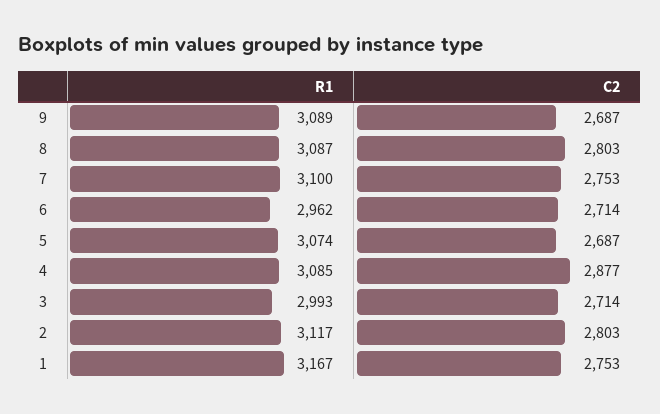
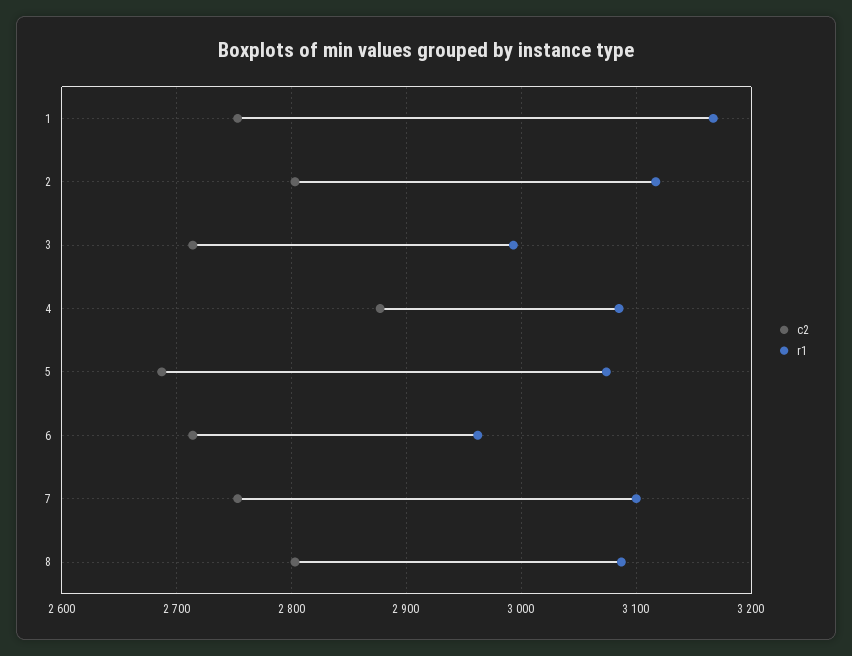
  {
    "R1": {
-     "9": 3089,
      "8": 3087,
      "7": 3100,
      "6": 2962,
      "5": 3074,
      "4": 3085,
      "3": 2993,
      "2": 3117,
      "1": 3167
    },
    "C2": {
-     "9": 2687,
      "8": 2803,
      "7": 2753,
      "6": 2714,
      "5": 2687,
      "4": 2877,
      "3": 2714,
      "2": 2803,
      "1": 2753
    }
  }

